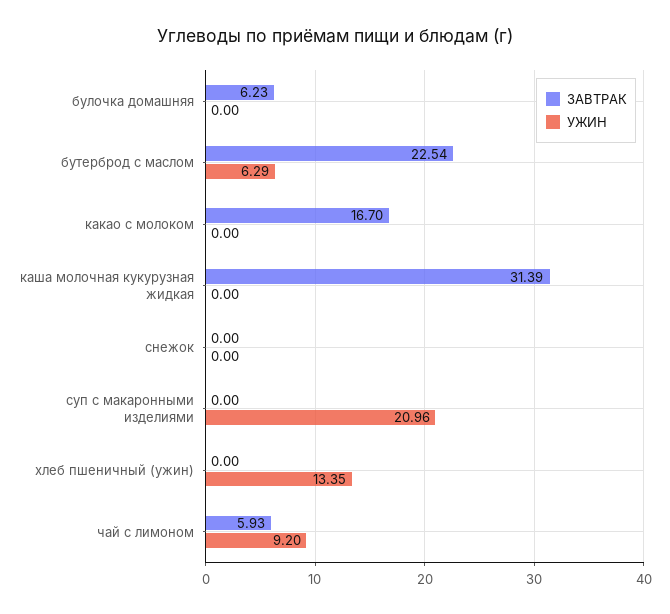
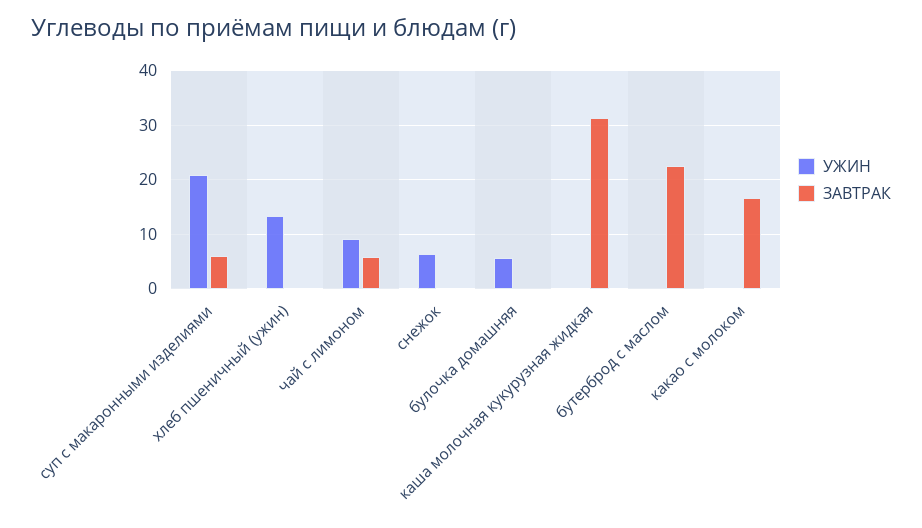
  {
    "ЗАВТРАК": {
-     "булочка домашняя": 6.23,
+     "булочка домашняя": 0,
      "бутерброд с маслом": 22.54,
      "какао с молоком": 16.7,
      "каша молочная кукурузная жидкая": 31.39,
      "снежок": 0,
-     "суп с макаронными изделиями": 0,
+     "суп с макаронными изделиями": 6,
      "хлеб пшеничный (ужин)": 0,
      "чай с лимоном": 5.93
    },
    "УЖИН": {
-     "булочка домашняя": 0,
+     "булочка домашняя": 6,
-     "бутерброд с маслом": 6.29,
+     "бутерброд с маслом": 0,
      "какао с молоком": 0,
      "каша молочная кукурузная жидкая": 0,
-     "снежок": 0,
+     "снежок": 6,
      "суп с макаронными изделиями": 20.96,
      "хлеб пшеничный (ужин)": 13.35,
      "чай с лимоном": 9.2
    }
  }

